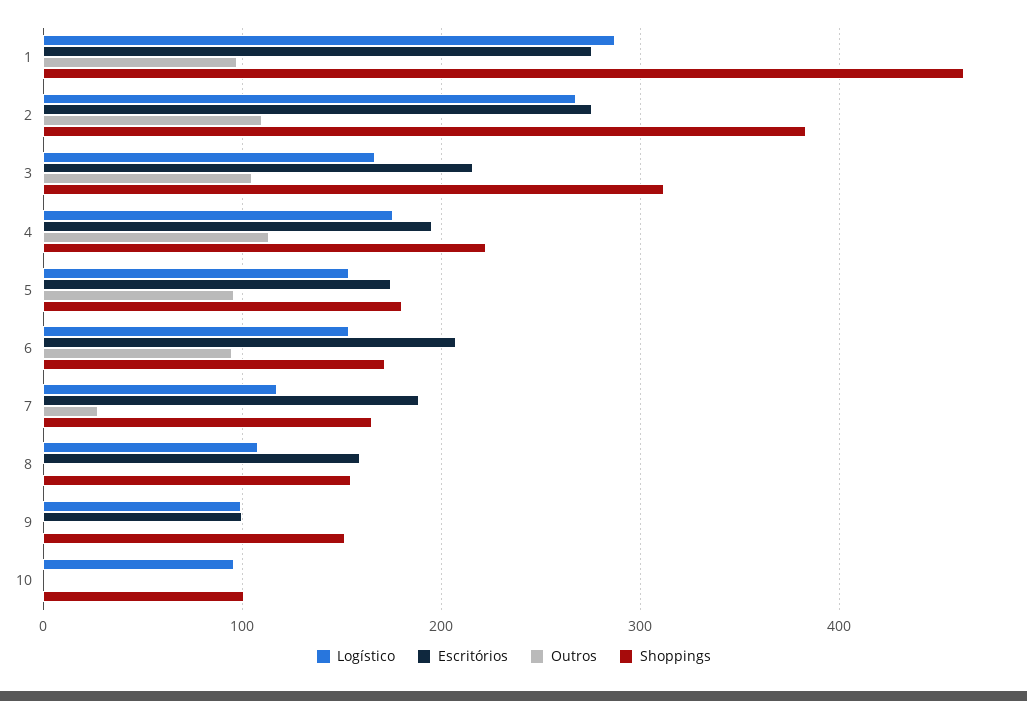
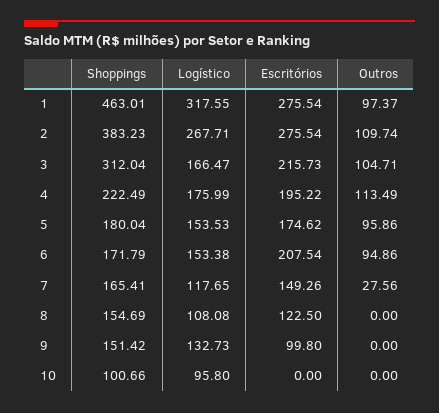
  {
    "Logístico": {
-     "1": 290,
+     "1": 317.55,
      "2": 267.71,
      "3": 166.47,
      "4": 175.99,
      "5": 153.53,
      "6": 153.38,
      "7": 117.65,
      "8": 108.08,
-     "9": 100,
+     "9": 132.73,
      "10": 95.8
    },
    "Escritórios": {
      "1": 275.54,
      "2": 275.54,
      "3": 215.73,
      "4": 195.22,
      "5": 174.62,
      "6": 207.54,
-     "7": 190,
+     "7": 149.26,
-     "8": 160,
+     "8": 122.5,
      "9": 99.8,
      "10": 0
    },
    "Outros": {
      "1": 97.37,
      "2": 109.74,
      "3": 104.71,
      "4": 113.49,
      "5": 95.86,
      "6": 94.86,
      "7": 27.56,
      "8": 0,
      "9": 0,
      "10": 0
    },
    "Shoppings": {
      "1": 463.01,
      "2": 383.23,
      "3": 312.04,
      "4": 222.49,
      "5": 180.04,
      "6": 171.79,
      "7": 165.41,
      "8": 154.69,
      "9": 151.42,
      "10": 100.66
    }
  }

